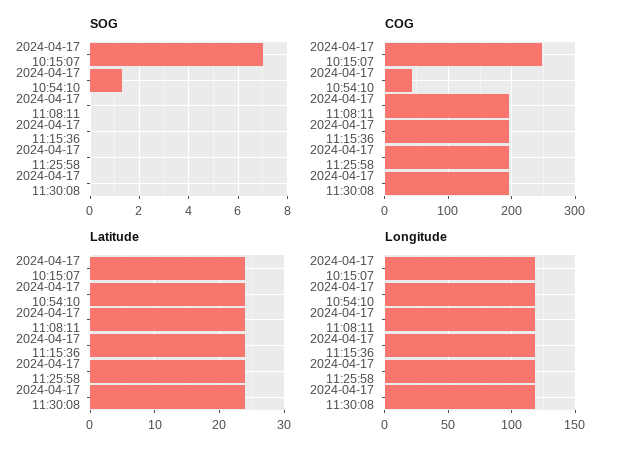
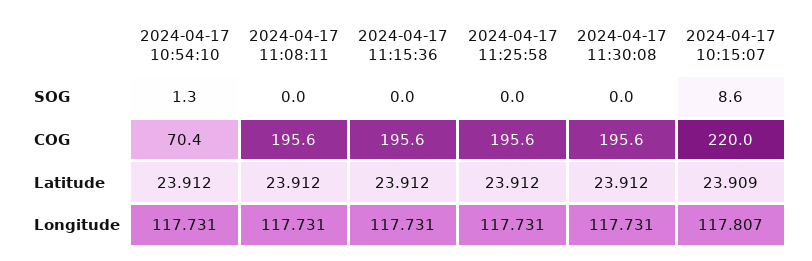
  {
    "SOG": {
-     "2024-04-17 10:15:07": 7,
+     "2024-04-17 10:15:07": 8.6,
      "2024-04-17 10:54:10": 1.3,
      "2024-04-17 11:08:11": 0,
      "2024-04-17 11:15:36": 0,
      "2024-04-17 11:25:58": 0,
      "2024-04-17 11:30:08": 0
    },
    "COG": {
-     "2024-04-17 10:15:07": 250,
+     "2024-04-17 10:15:07": 220,
-     "2024-04-17 10:54:10": 40,
+     "2024-04-17 10:54:10": 70.4,
      "2024-04-17 11:08:11": 195.6,
      "2024-04-17 11:15:36": 195.6,
      "2024-04-17 11:25:58": 195.6,
      "2024-04-17 11:30:08": 195.6
    },
    "Latitude": {
      "2024-04-17 10:15:07": 23.909,
      "2024-04-17 10:54:10": 23.912,
      "2024-04-17 11:08:11": 23.912,
      "2024-04-17 11:15:36": 23.912,
      "2024-04-17 11:25:58": 23.912,
      "2024-04-17 11:30:08": 23.912
    },
    "Longitude": {
      "2024-04-17 10:15:07": 117.807,
      "2024-04-17 10:54:10": 117.731,
      "2024-04-17 11:08:11": 117.731,
      "2024-04-17 11:15:36": 117.731,
      "2024-04-17 11:25:58": 117.731,
      "2024-04-17 11:30:08": 117.731
    }
  }

